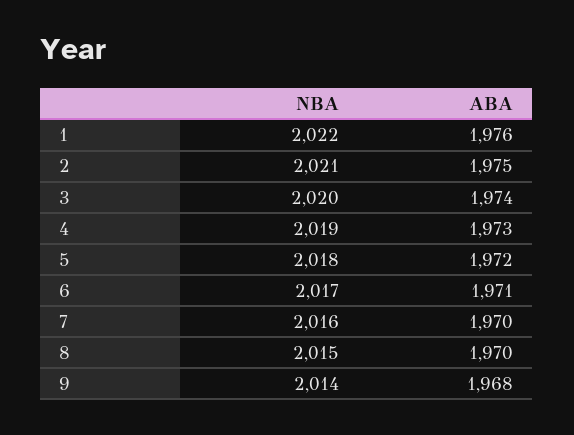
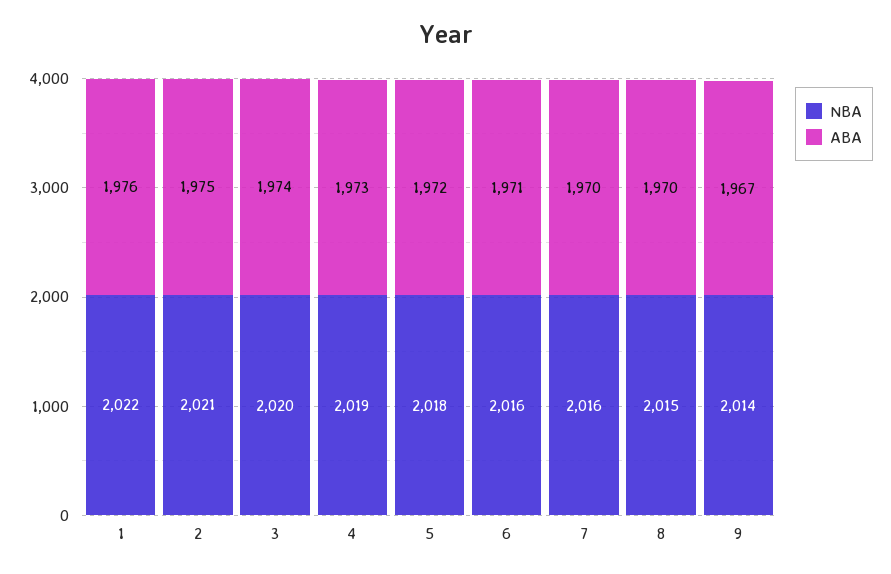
  {
    "NBA": {
      "1": 2022,
      "2": 2021,
      "3": 2020,
      "4": 2019,
      "5": 2018,
-     "6": 2017,
+     "6": 2016,
      "7": 2016,
      "8": 2015,
      "9": 2014
    },
    "ABA": {
      "1": 1976,
      "2": 1975,
      "3": 1974,
      "4": 1973,
      "5": 1972,
      "6": 1971,
      "7": 1970,
      "8": 1970,
-     "9": 1968
+     "9": 1967
    }
  }

